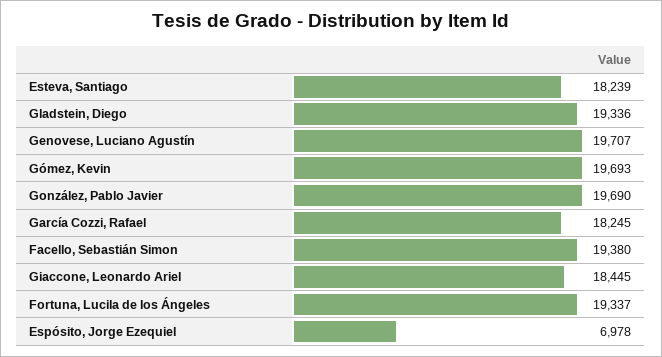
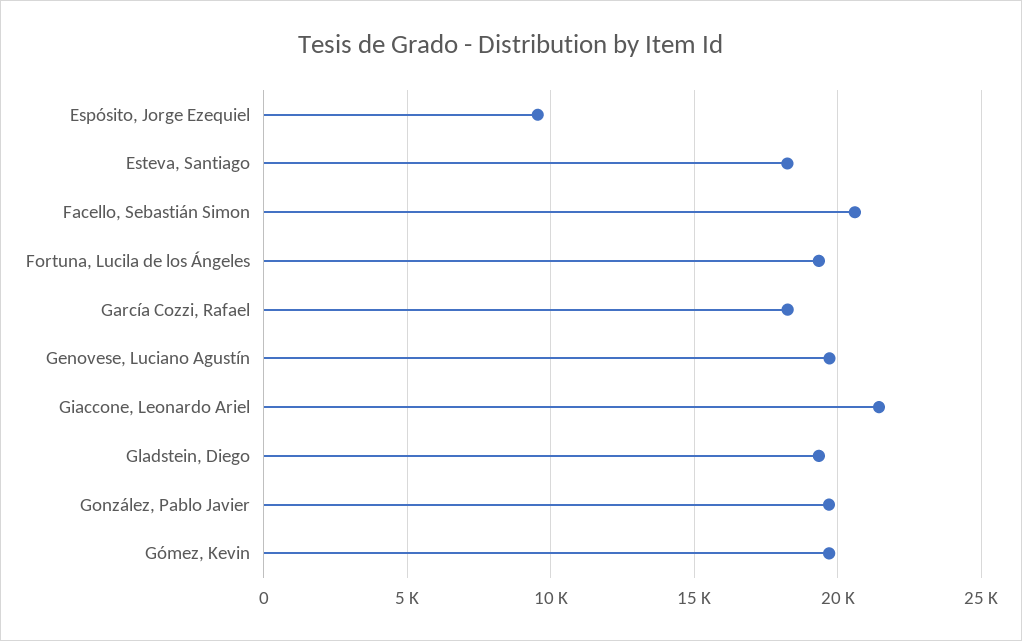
  {
    "Esteva, Santiago": 18239,
    "Gladstein, Diego": 19336,
    "Genovese, Luciano Agustín": 19707,
    "Gómez, Kevin": 19693,
    "González, Pablo Javier": 19690,
    "García Cozzi, Rafael": 18245,
-   "Facello, Sebastián Simon": 19380,
+   "Facello, Sebastián Simon": 20500,
-   "Giaccone, Leonardo Ariel": 18445,
+   "Giaccone, Leonardo Ariel": 21500,
    "Fortuna, Lucila de los Ángeles": 19337,
-   "Espósito, Jorge Ezequiel": 6978
+   "Espósito, Jorge Ezequiel": 9500
  }

